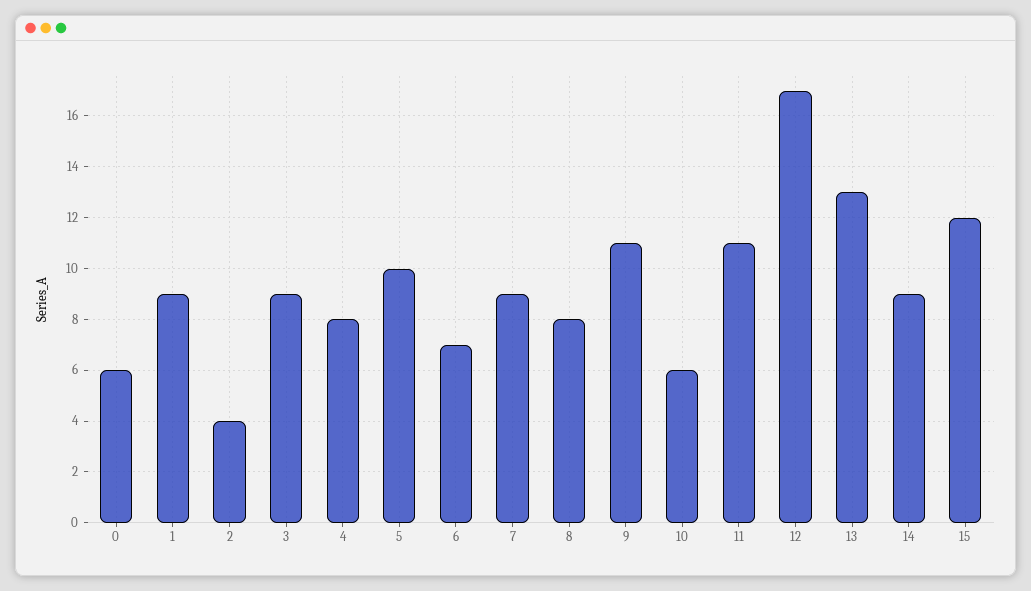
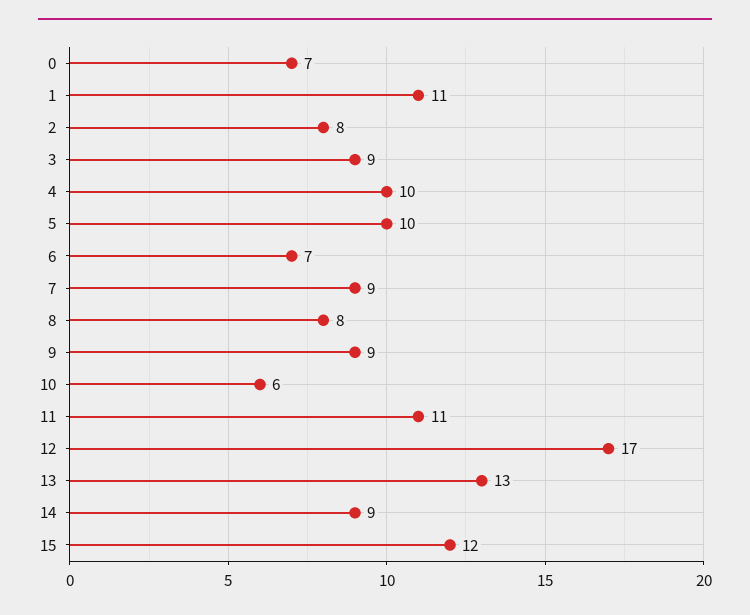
  {
-   "0": 6,
+   "0": 7,
-   "1": 9,
+   "1": 11,
-   "2": 4,
+   "2": 8,
    "3": 9,
-   "4": 8,
+   "4": 10,
    "5": 10,
    "6": 7,
    "7": 9,
    "8": 8,
-   "9": 11,
+   "9": 9,
    "10": 6,
    "11": 11,
    "12": 17,
    "13": 13,
    "14": 9,
    "15": 12
  }

